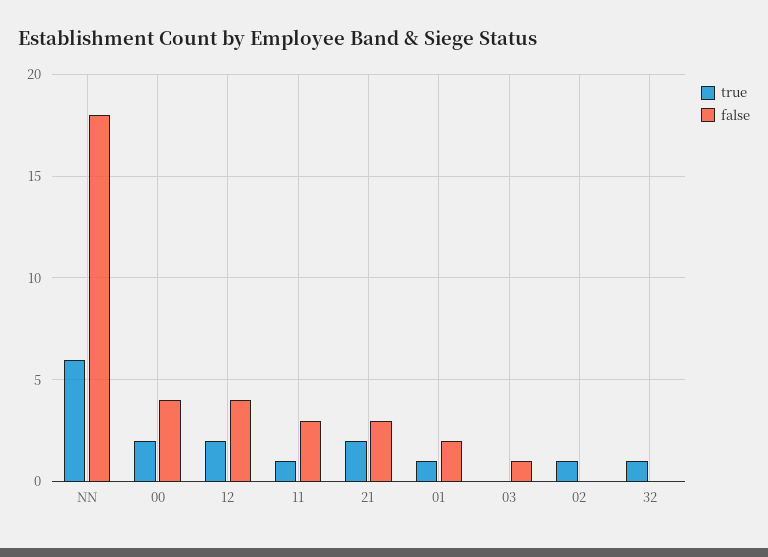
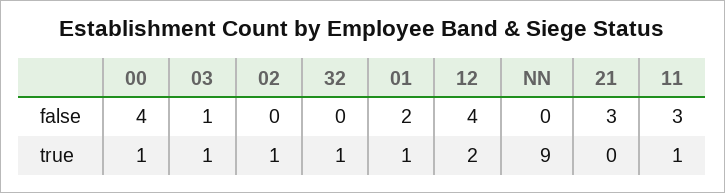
  {
    "true": {
-     "NN": 6,
+     "NN": 9,
-     "00": 2,
+     "00": 1,
      "12": 2,
      "11": 1,
-     "21": 2,
+     "21": 0,
      "01": 1,
-     "03": 0,
+     "03": 1,
      "02": 1,
      "32": 1
    },
    "false": {
-     "NN": 18,
+     "NN": 0,
      "00": 4,
      "12": 4,
      "11": 3,
      "21": 3,
      "01": 2,
      "03": 1,
      "02": 0,
      "32": 0
    }
  }

